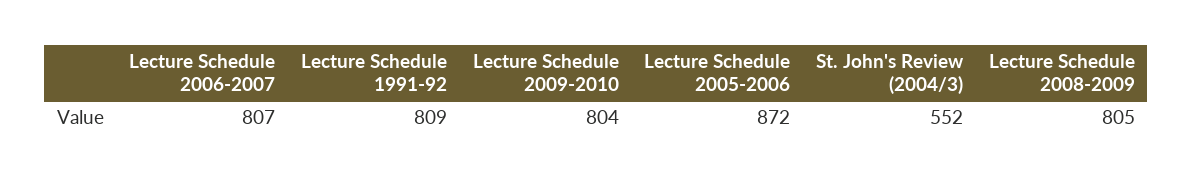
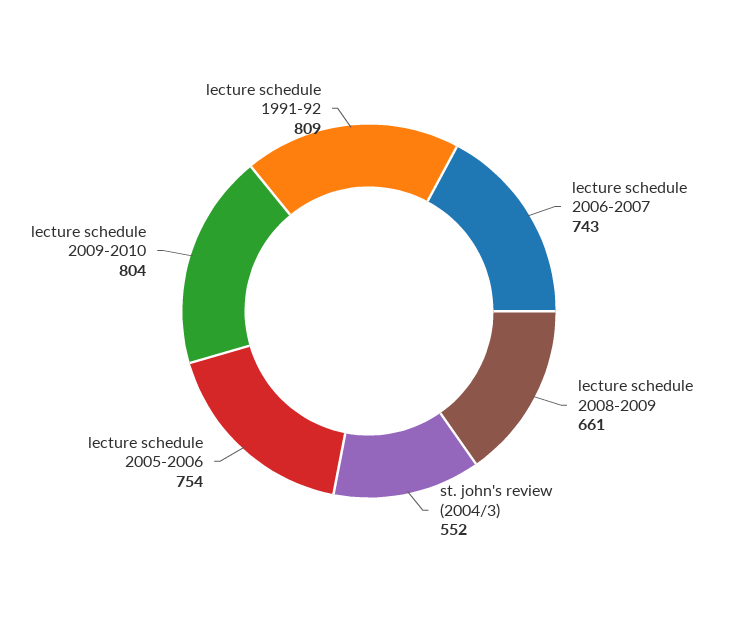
  {
-   "Lecture Schedule 2006-2007": 807,
+   "Lecture Schedule 2006-2007": 743,
    "Lecture Schedule 1991-92": 809,
    "Lecture Schedule 2009-2010": 804,
-   "Lecture Schedule 2005-2006": 872,
+   "Lecture Schedule 2005-2006": 754,
    "St. John's Review (2004/3)": 552,
-   "Lecture Schedule 2008-2009": 805
+   "Lecture Schedule 2008-2009": 661
  }

